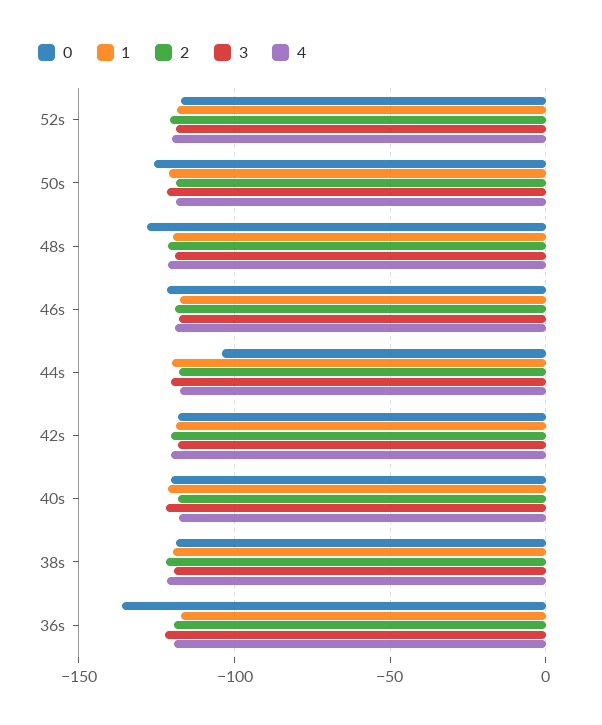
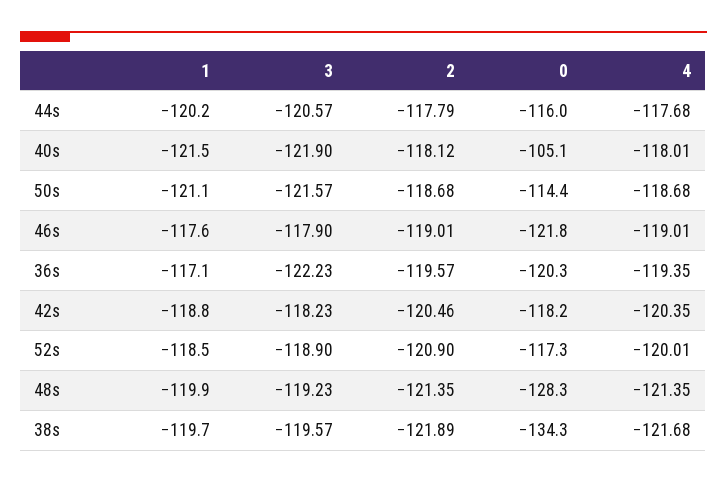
  {
    "0": {
      "52s": -117.3,
-     "50s": -125,
+     "50s": -114.4,
      "48s": -128.3,
      "46s": -121.8,
-     "44s": -105,
+     "44s": -116,
      "42s": -118.2,
-     "40s": -120,
+     "40s": -105.1,
-     "38s": -120,
+     "38s": -134.3,
-     "36s": -135
+     "36s": -120.3
    },
    "1": {
      "52s": -118.5,
      "50s": -121.1,
      "48s": -119.9,
      "46s": -117.6,
      "44s": -120.2,
      "42s": -118.8,
      "40s": -121.5,
      "38s": -119.7,
      "36s": -117.1
    },
    "2": {
      "52s": -120.9,
      "50s": -118.68,
      "48s": -121.35,
      "46s": -119.01,
      "44s": -117.79,
      "42s": -120.46,
      "40s": -118.12,
      "38s": -121.89,
      "36s": -119.57
    },
    "3": {
      "52s": -118.9,
      "50s": -121.57,
      "48s": -119.23,
      "46s": -117.9,
      "44s": -120.57,
      "42s": -118.23,
      "40s": -121.9,
      "38s": -119.57,
      "36s": -122.23
    },
    "4": {
      "52s": -120.01,
      "50s": -118.68,
      "48s": -121.35,
      "46s": -119.01,
      "44s": -117.68,
      "42s": -120.35,
      "40s": -118.01,
      "38s": -121.68,
      "36s": -119.35
    }
  }

